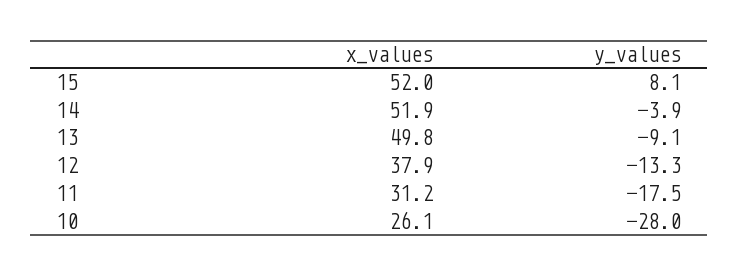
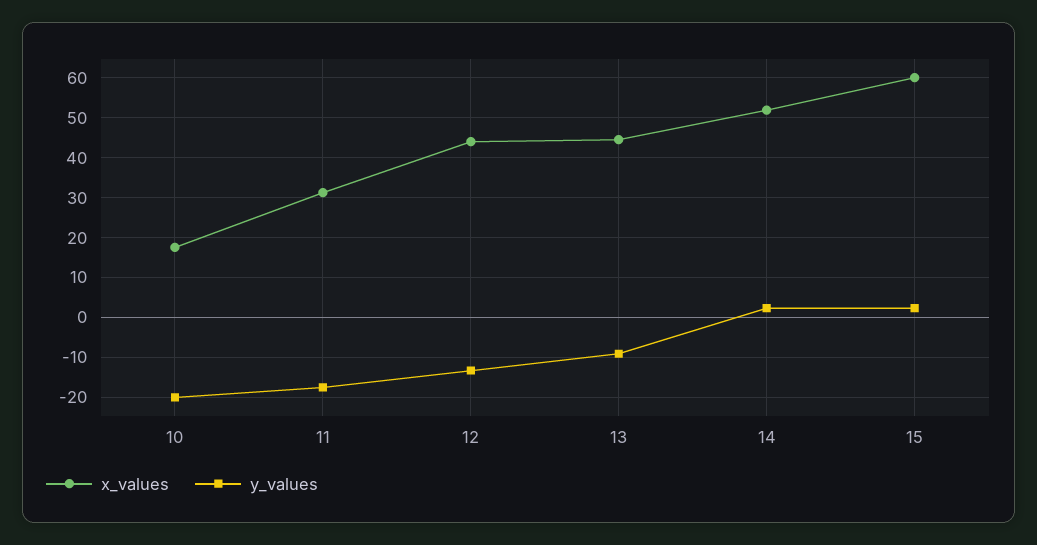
  {
    "x_values": {
-     "15": 52,
+     "15": 60,
      "14": 51.9,
-     "13": 49.8,
+     "13": 44,
-     "12": 37.9,
+     "12": 44,
      "11": 31.2,
-     "10": 26.1
+     "10": 18
    },
    "y_values": {
-     "15": 8.1,
+     "15": 2,
-     "14": -3.9,
+     "14": 2,
      "13": -9.1,
      "12": -13.3,
      "11": -17.5,
-     "10": -28
+     "10": -20
    }
  }

